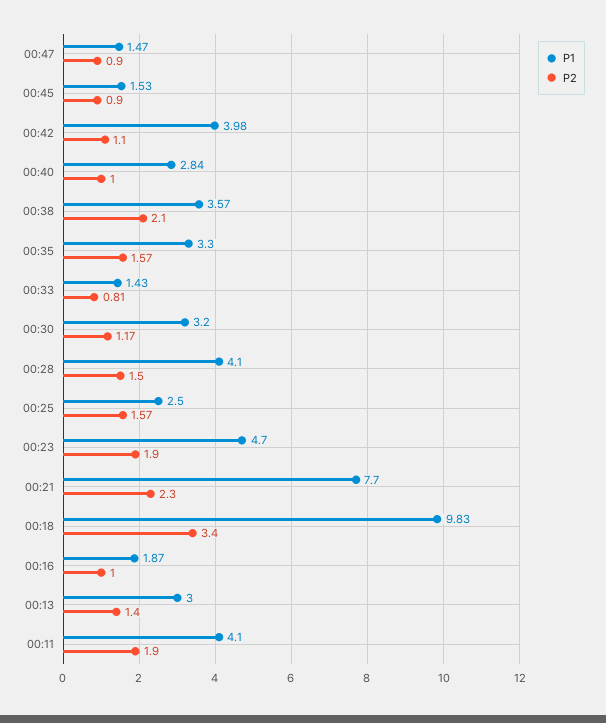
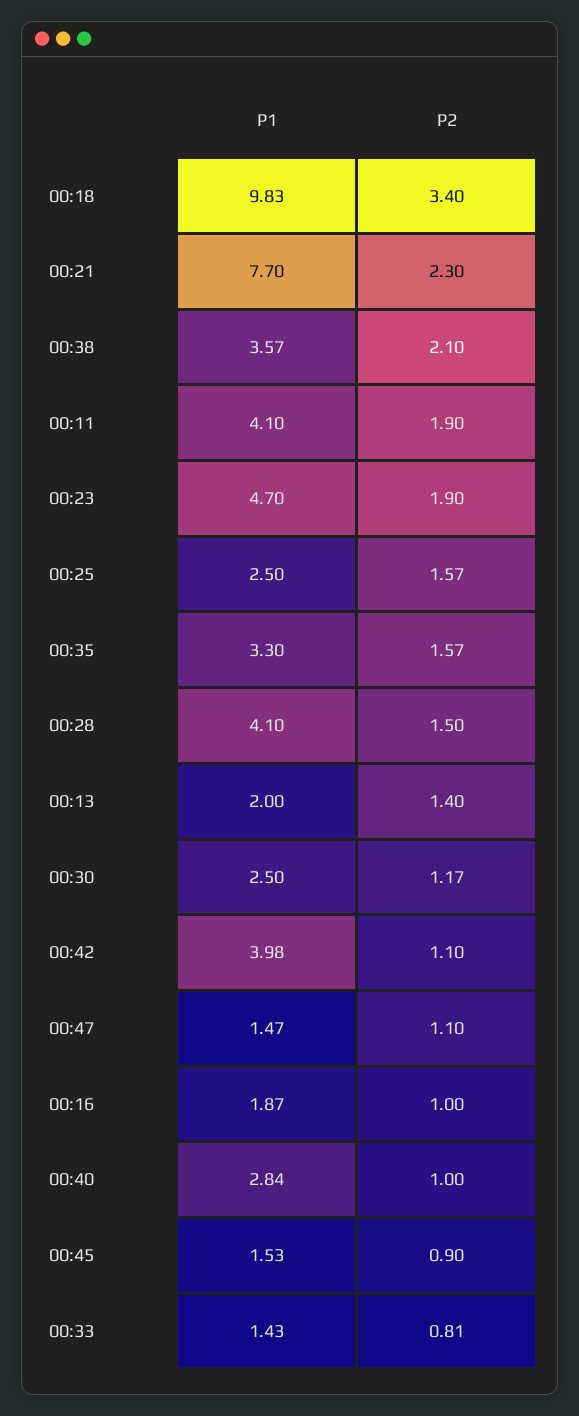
  {
    "P1": {
      "00:47": 1.47,
      "00:45": 1.53,
      "00:42": 3.98,
      "00:40": 2.84,
      "00:38": 3.57,
      "00:35": 3.3,
      "00:33": 1.43,
-     "00:30": 3.2,
+     "00:30": 2.5,
      "00:28": 4.1,
      "00:25": 2.5,
      "00:23": 4.7,
      "00:21": 7.7,
      "00:18": 9.83,
      "00:16": 1.87,
-     "00:13": 3,
+     "00:13": 2,
      "00:11": 4.1
    },
    "P2": {
-     "00:47": 0.9,
+     "00:47": 1.1,
      "00:45": 0.9,
      "00:42": 1.1,
      "00:40": 1,
      "00:38": 2.1,
      "00:35": 1.57,
      "00:33": 0.81,
      "00:30": 1.17,
      "00:28": 1.5,
      "00:25": 1.57,
      "00:23": 1.9,
      "00:21": 2.3,
      "00:18": 3.4,
      "00:16": 1,
      "00:13": 1.4,
      "00:11": 1.9
    }
  }

